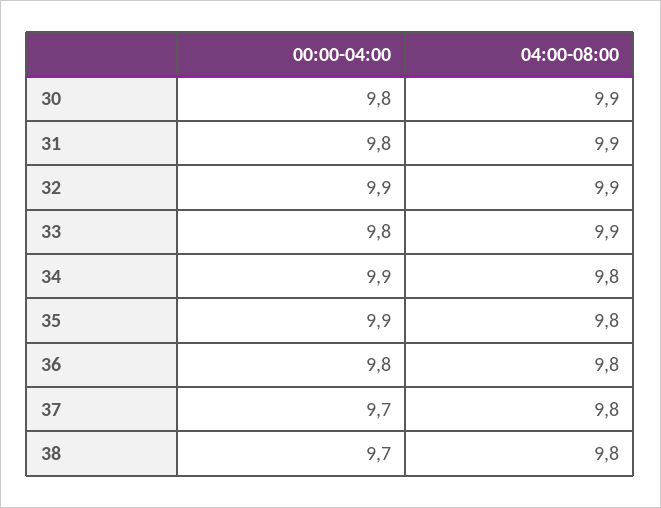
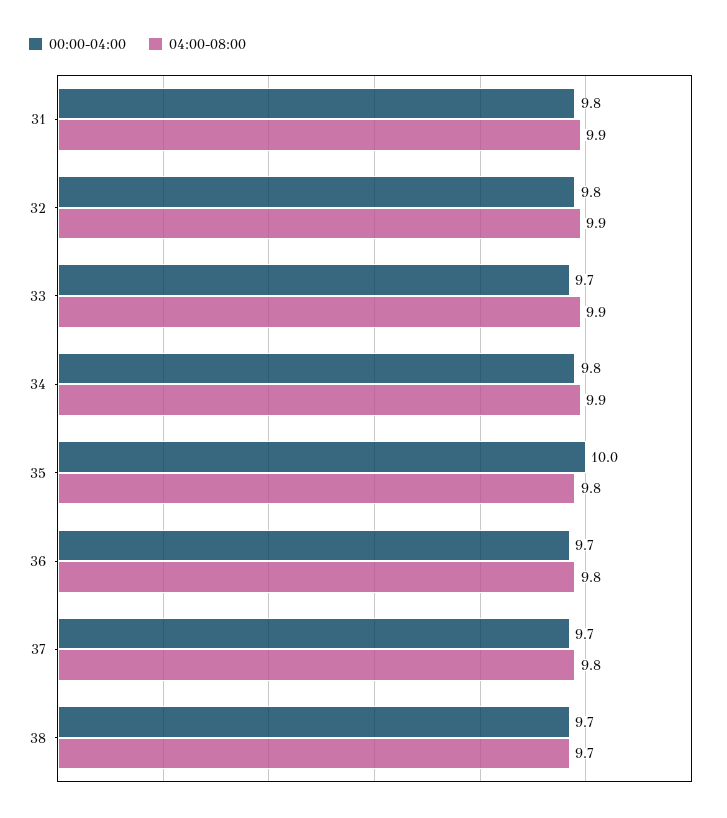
  {
    "00:00-04:00": {
-     "30": 9.8,
      "31": 9.8,
-     "32": 9.9,
+     "32": 9.8,
-     "33": 9.8,
+     "33": 9.7,
-     "34": 9.9,
+     "34": 9.8,
-     "35": 9.9,
+     "35": 10,
-     "36": 9.8,
+     "36": 9.7,
      "37": 9.7,
      "38": 9.7
    },
    "04:00-08:00": {
-     "30": 9.9,
      "31": 9.9,
      "32": 9.9,
      "33": 9.9,
-     "34": 9.8,
+     "34": 9.9,
      "35": 9.8,
      "36": 9.8,
      "37": 9.8,
-     "38": 9.8
+     "38": 9.7
    }
  }

